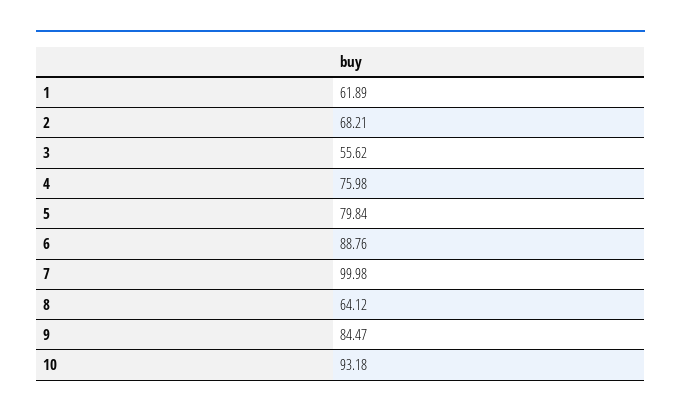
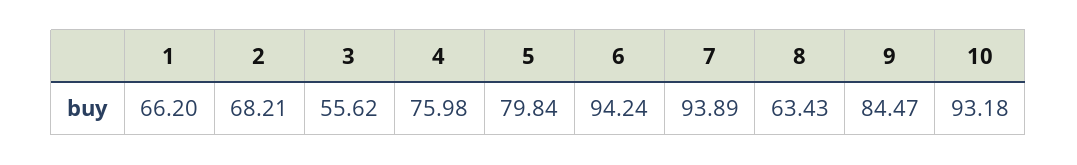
  {
-   "1": 61.89,
+   "1": 66.2,
    "2": 68.21,
    "3": 55.62,
    "4": 75.98,
    "5": 79.84,
-   "6": 88.76,
+   "6": 94.24,
-   "7": 99.98,
+   "7": 93.89,
-   "8": 64.12,
+   "8": 63.43,
    "9": 84.47,
    "10": 93.18
  }

